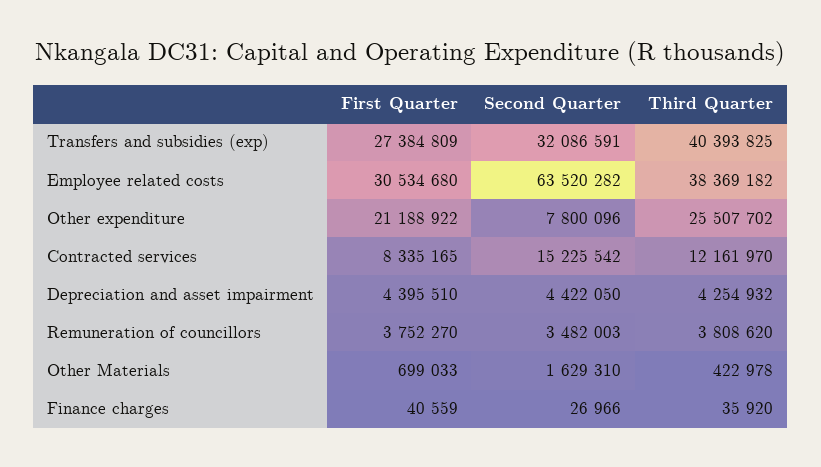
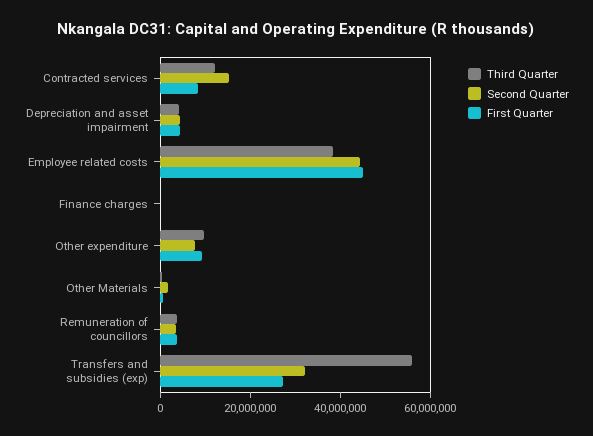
  {
    "First Quarter": {
      "Transfers and subsidies (exp)": 27384809,
-     "Employee related costs": 30534680,
+     "Employee related costs": 45000000,
-     "Other expenditure": 21188922,
+     "Other expenditure": 10000000,
      "Contracted services": 8335165,
      "Depreciation and asset impairment": 4395510,
      "Remuneration of councillors": 3752270,
      "Other Materials": 699033,
      "Finance charges": 40559
    },
    "Second Quarter": {
      "Transfers and subsidies (exp)": 32086591,
-     "Employee related costs": 63520282,
+     "Employee related costs": 45000000,
      "Other expenditure": 7800096,
      "Contracted services": 15225542,
      "Depreciation and asset impairment": 4422050,
      "Remuneration of councillors": 3482003,
      "Other Materials": 1629310,
      "Finance charges": 26966
    },
    "Third Quarter": {
-     "Transfers and subsidies (exp)": 40393825,
+     "Transfers and subsidies (exp)": 55000000,
      "Employee related costs": 38369182,
-     "Other expenditure": 25507702,
+     "Other expenditure": 10000000,
      "Contracted services": 12161970,
      "Depreciation and asset impairment": 4254932,
      "Remuneration of councillors": 3808620,
      "Other Materials": 422978,
      "Finance charges": 35920
    }
  }

